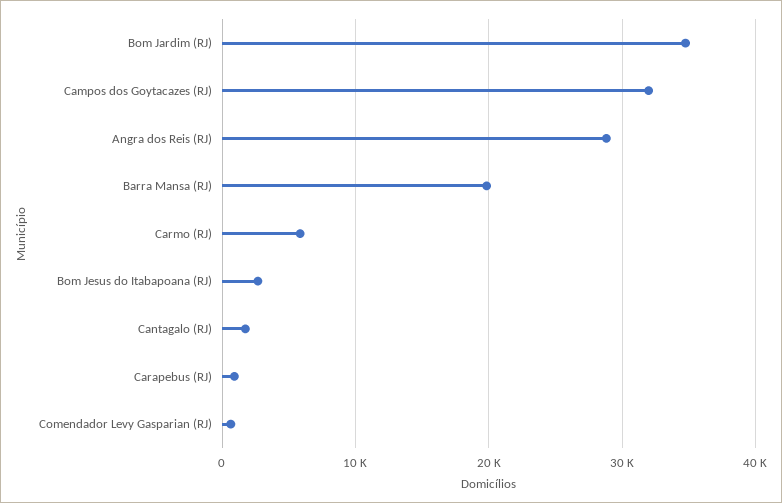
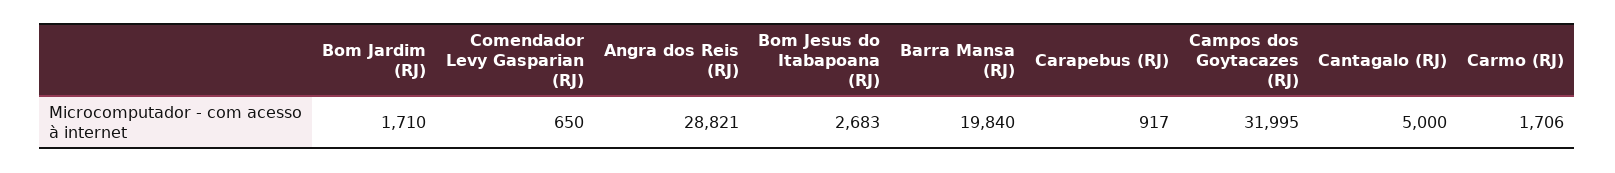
  {
-   "Bom Jardim (RJ)": 35000,
+   "Bom Jardim (RJ)": 1710,
    "Campos dos Goytacazes (RJ)": 31995,
    "Angra dos Reis (RJ)": 28821,
    "Barra Mansa (RJ)": 19840,
-   "Carmo (RJ)": 6000,
+   "Carmo (RJ)": 1706,
    "Bom Jesus do Itabapoana (RJ)": 2683,
-   "Cantagalo (RJ)": 2000,
+   "Cantagalo (RJ)": 5000,
    "Carapebus (RJ)": 917,
    "Comendador Levy Gasparian (RJ)": 650
  }

